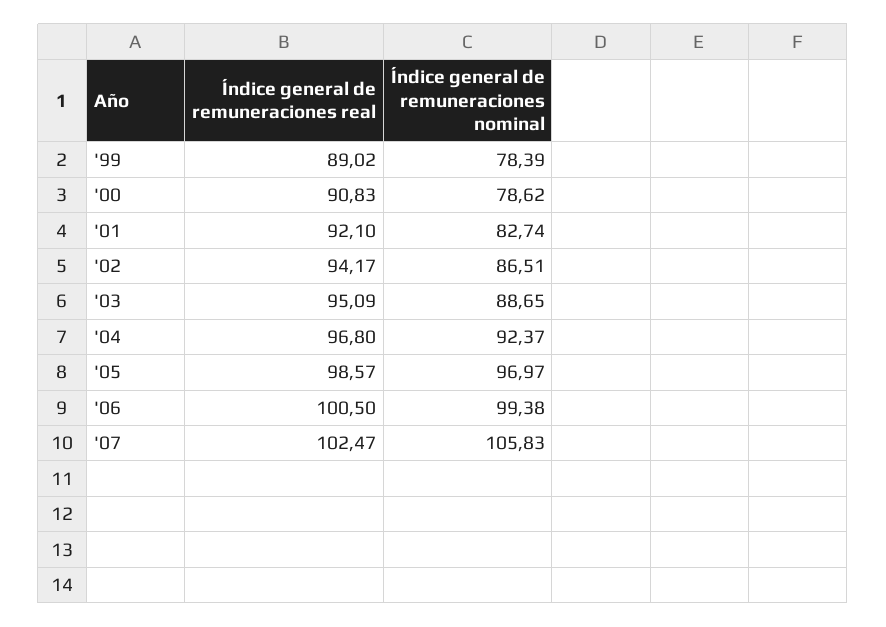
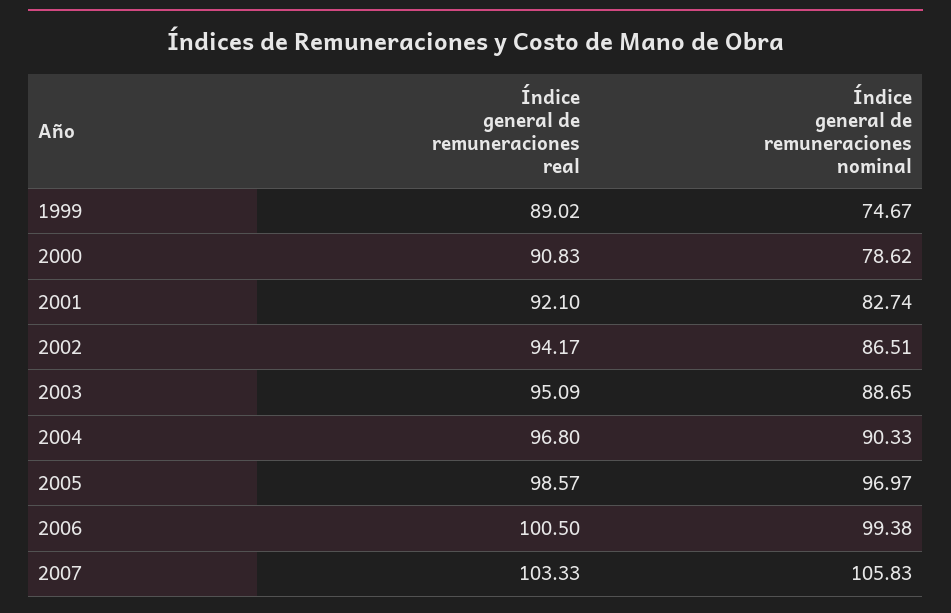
  {
    "Índice general de remuneraciones real": {
      "'99": 89.02,
      "'00": 90.83,
      "'01": 92.1,
      "'02": 94.17,
      "'03": 95.09,
      "'04": 96.8,
      "'05": 98.57,
      "'06": 100.5,
-     "'07": 102.47
+     "'07": 103.33
    },
    "Índice general de remuneraciones nominal": {
-     "'99": 78.39,
+     "'99": 74.67,
      "'00": 78.62,
      "'01": 82.74,
      "'02": 86.51,
      "'03": 88.65,
-     "'04": 92.37,
+     "'04": 90.33,
      "'05": 96.97,
      "'06": 99.38,
      "'07": 105.83
    }
  }

